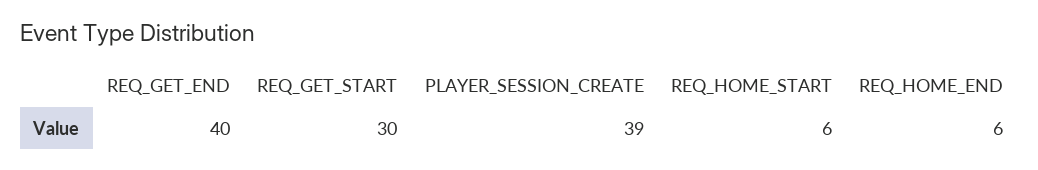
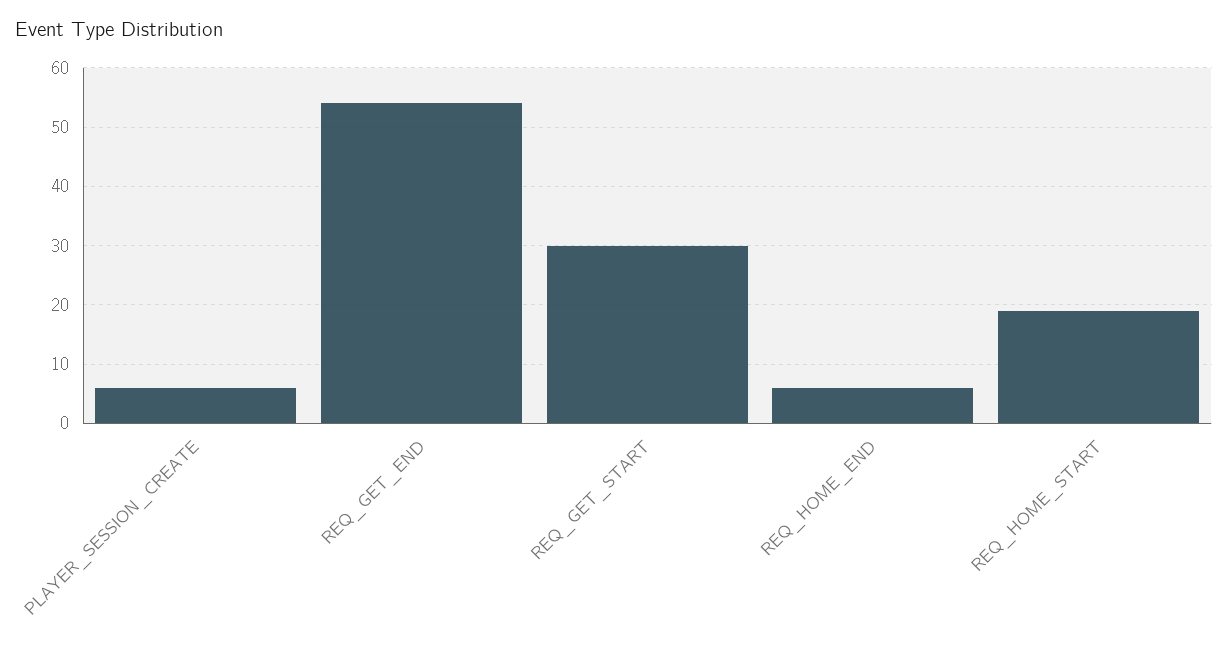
  {
-   "REQ_GET_END": 40,
+   "REQ_GET_END": 55,
    "REQ_GET_START": 30,
-   "PLAYER_SESSION_CREATE": 39,
+   "PLAYER_SESSION_CREATE": 5,
-   "REQ_HOME_START": 6,
+   "REQ_HOME_START": 20,
    "REQ_HOME_END": 6
  }

